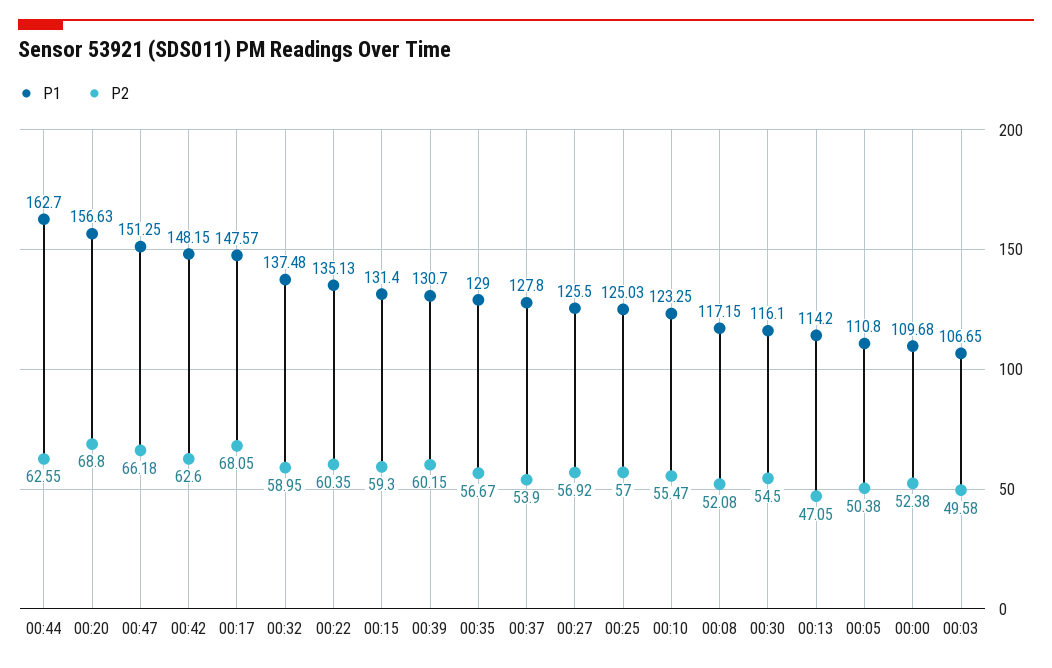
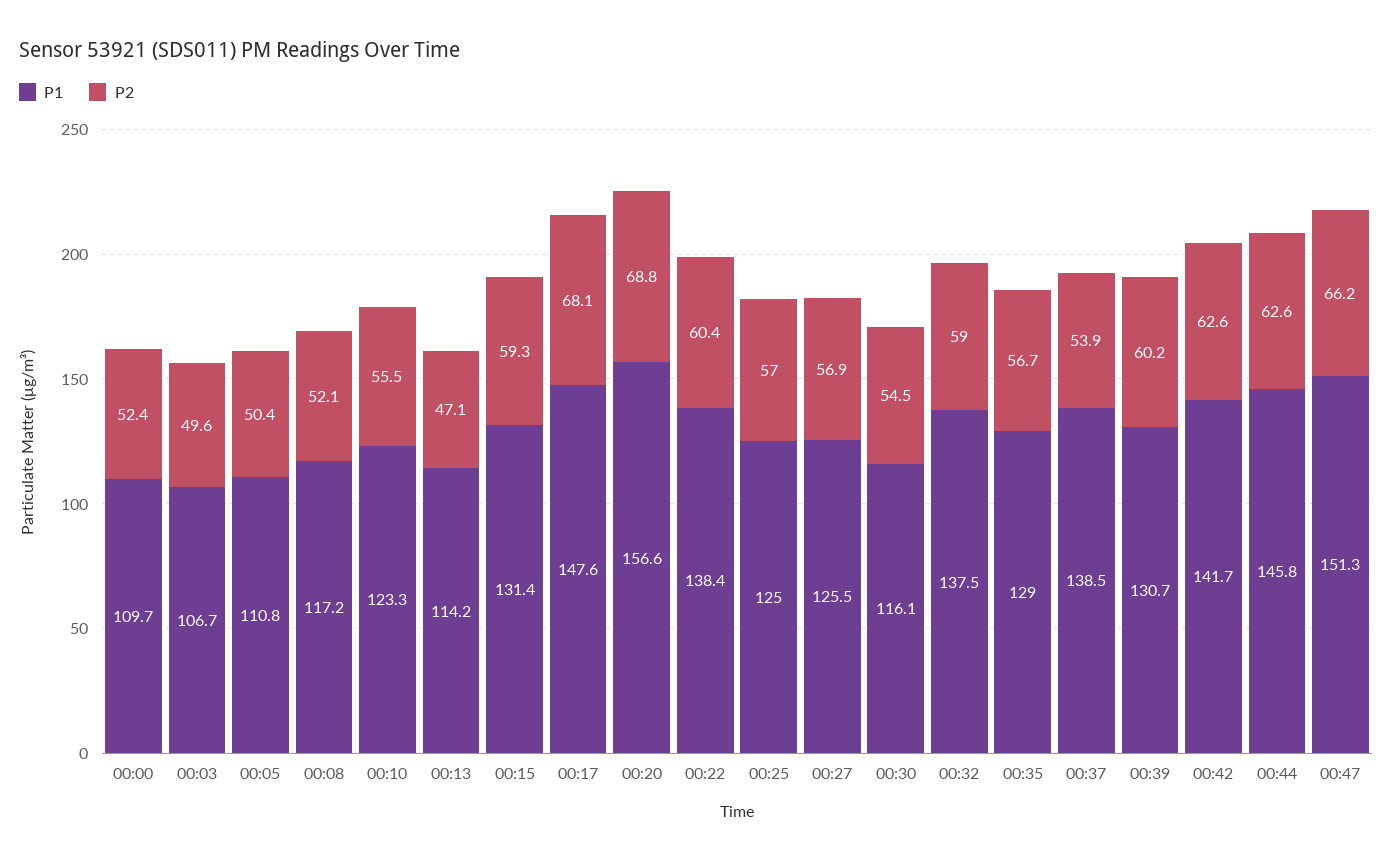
  {
    "P1": {
-     "00:44": 162.7,
+     "00:44": 145.8,
      "00:20": 156.63,
      "00:47": 151.25,
-     "00:42": 148.15,
+     "00:42": 141.7,
      "00:17": 147.57,
      "00:32": 137.48,
-     "00:22": 135.13,
+     "00:22": 138.4,
      "00:15": 131.4,
      "00:39": 130.7,
      "00:35": 129,
-     "00:37": 127.8,
+     "00:37": 138.5,
      "00:27": 125.5,
      "00:25": 125.03,
      "00:10": 123.25,
      "00:08": 117.15,
      "00:30": 116.1,
      "00:13": 114.2,
      "00:05": 110.8,
      "00:00": 109.68,
      "00:03": 106.65
    },
    "P2": {
      "00:44": 62.55,
      "00:20": 68.8,
      "00:47": 66.18,
      "00:42": 62.6,
      "00:17": 68.05,
      "00:32": 58.95,
      "00:22": 60.35,
      "00:15": 59.3,
      "00:39": 60.15,
      "00:35": 56.67,
      "00:37": 53.9,
      "00:27": 56.92,
      "00:25": 57,
      "00:10": 55.47,
      "00:08": 52.08,
      "00:30": 54.5,
      "00:13": 47.05,
      "00:05": 50.38,
      "00:00": 52.38,
      "00:03": 49.58
    }
  }

